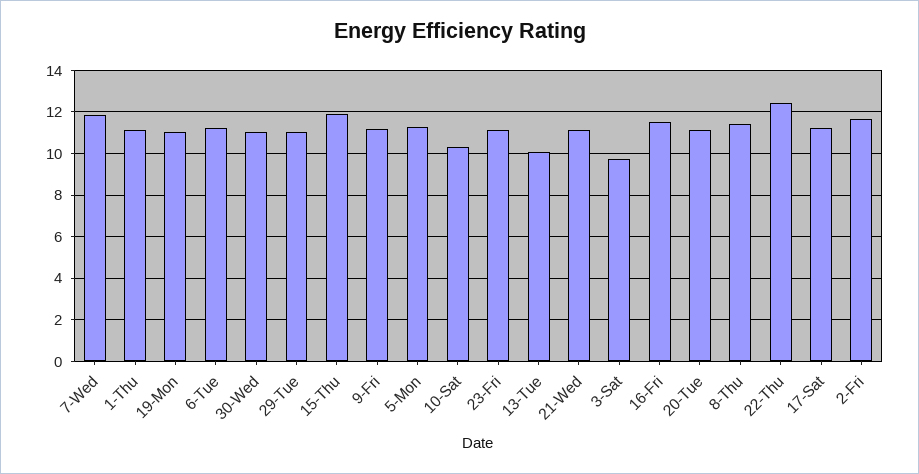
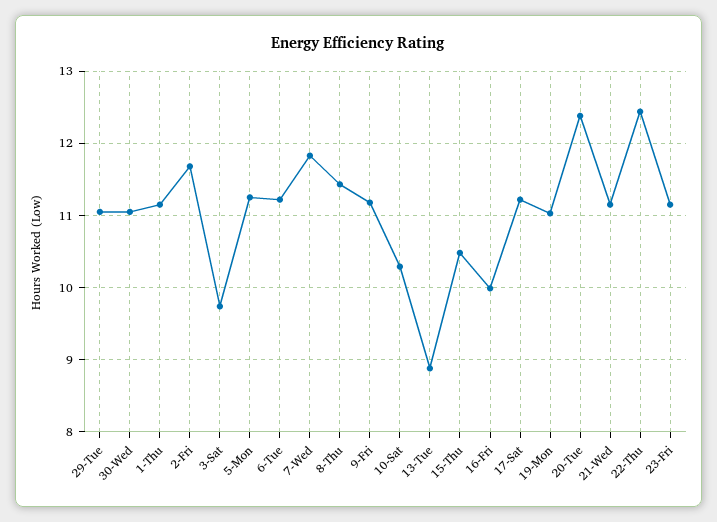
  {
    "7-Wed": 11.8,
    "1-Thu": 11.2,
    "19-Mon": 11,
    "6-Tue": 11.2,
    "30-Wed": 11.1,
    "29-Tue": 11.1,
-   "15-Thu": 12,
+   "15-Thu": 10.5,
    "9-Fri": 11.2,
    "5-Mon": 11.3,
    "10-Sat": 10.3,
    "23-Fri": 11.2,
-   "13-Tue": 10,
+   "13-Tue": 8.9,
    "21-Wed": 11.2,
    "3-Sat": 9.7,
-   "16-Fri": 11.5,
+   "16-Fri": 10,
-   "20-Tue": 11,
+   "20-Tue": 12.4,
    "8-Thu": 11.4,
    "22-Thu": 12.4,
    "17-Sat": 11.2,
    "2-Fri": 11.7
  }

